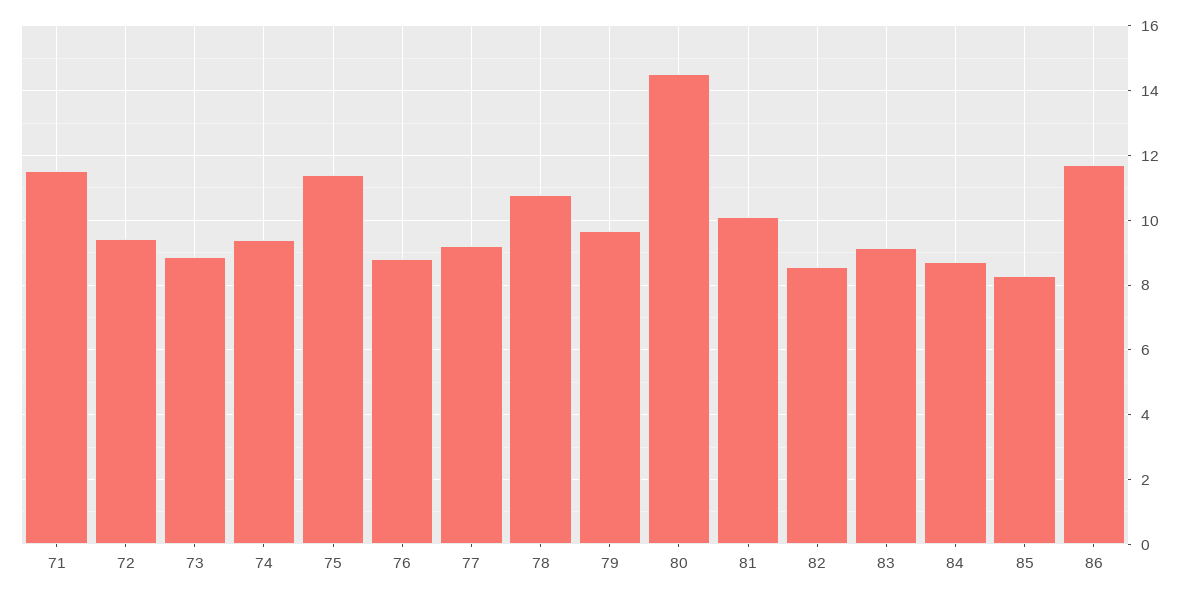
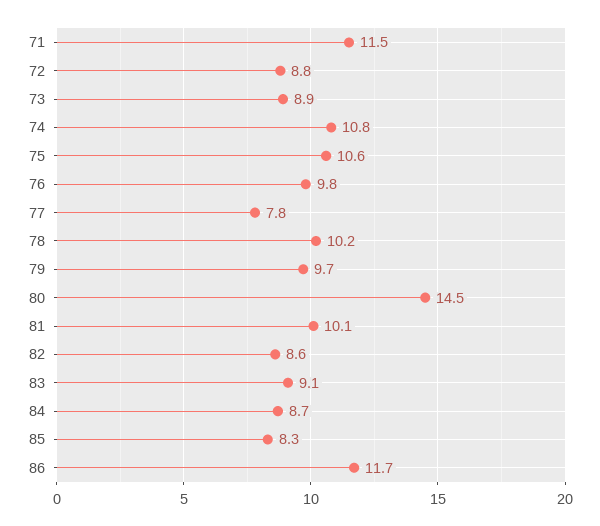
  {
    "71": 11.5,
-   "72": 9.4,
+   "72": 8.8,
    "73": 8.9,
-   "74": 9.4,
+   "74": 10.8,
-   "75": 11.4,
+   "75": 10.6,
-   "76": 8.8,
+   "76": 9.8,
-   "77": 9.2,
+   "77": 7.8,
-   "78": 10.8,
+   "78": 10.2,
    "79": 9.7,
    "80": 14.5,
    "81": 10.1,
    "82": 8.6,
    "83": 9.1,
    "84": 8.7,
    "85": 8.3,
    "86": 11.7
  }

